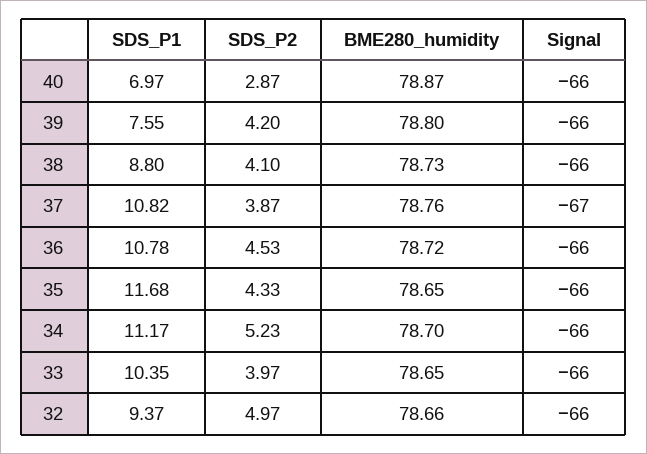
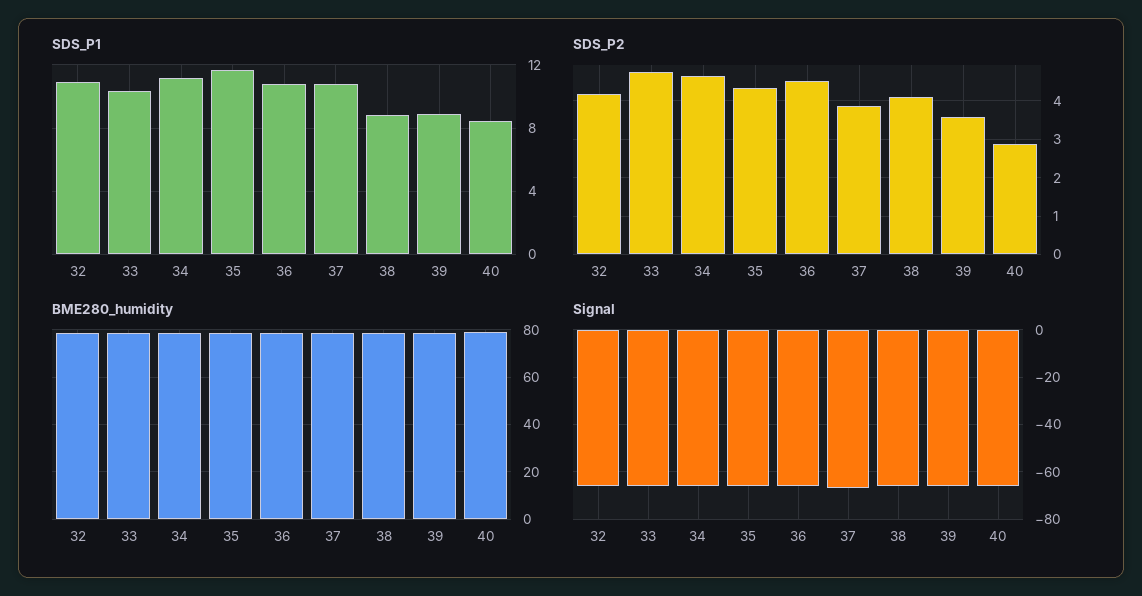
  {
    "SDS_P1": {
-     "40": 6.97,
+     "40": 8.5,
-     "39": 7.55,
+     "39": 9,
      "38": 8.8,
      "37": 10.82,
      "36": 10.78,
      "35": 11.68,
      "34": 11.17,
      "33": 10.35,
-     "32": 9.37
+     "32": 11
    },
    "SDS_P2": {
      "40": 2.87,
-     "39": 4.2,
+     "39": 3.6,
      "38": 4.1,
      "37": 3.87,
      "36": 4.53,
      "35": 4.33,
-     "34": 5.23,
+     "34": 4.6,
-     "33": 3.97,
+     "33": 4.8,
-     "32": 4.97
+     "32": 4.2
    },
    "BME280_humidity": {
      "40": 78.87,
      "39": 78.8,
      "38": 78.73,
      "37": 78.76,
      "36": 78.72,
      "35": 78.65,
      "34": 78.7,
      "33": 78.65,
      "32": 78.66
    },
    "Signal": {
      "40": -66,
      "39": -66,
      "38": -66,
      "37": -67,
      "36": -66,
      "35": -66,
      "34": -66,
      "33": -66,
      "32": -66
    }
  }

